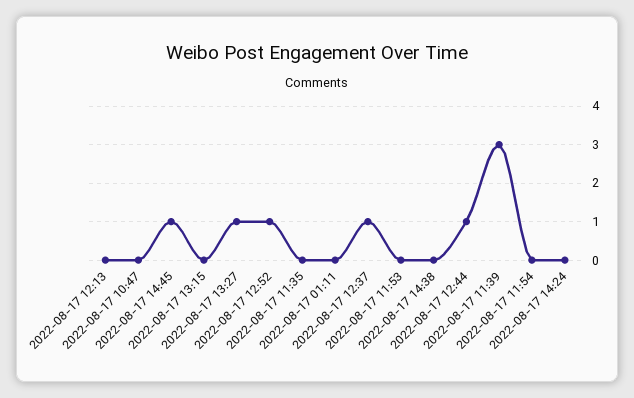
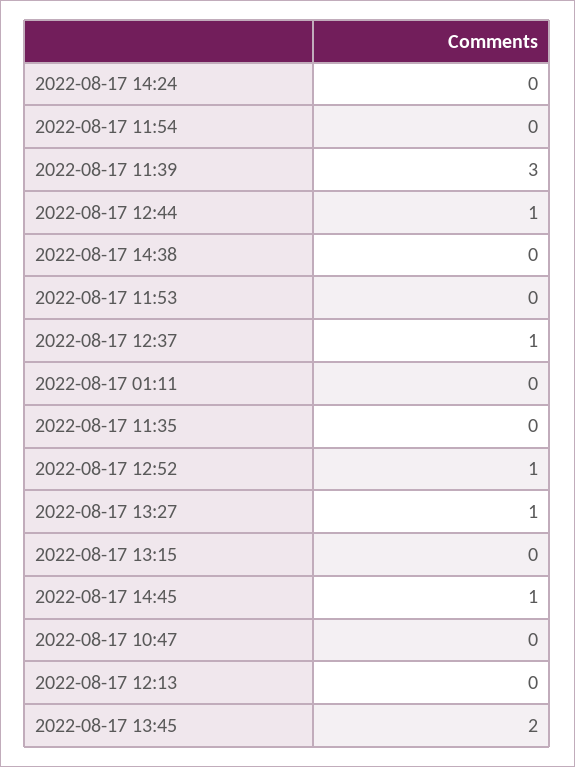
  {
    "2022-08-17 12:13": 0,
    "2022-08-17 10:47": 0,
    "2022-08-17 14:45": 1,
    "2022-08-17 13:15": 0,
    "2022-08-17 13:27": 1,
    "2022-08-17 12:52": 1,
    "2022-08-17 11:35": 0,
    "2022-08-17 01:11": 0,
    "2022-08-17 12:37": 1,
    "2022-08-17 11:53": 0,
    "2022-08-17 14:38": 0,
    "2022-08-17 12:44": 1,
    "2022-08-17 11:39": 3,
    "2022-08-17 11:54": 0,
-   "2022-08-17 14:24": 0
+   "2022-08-17 14:24": 0,
+   "2022-08-17 13:45": 2
  }

